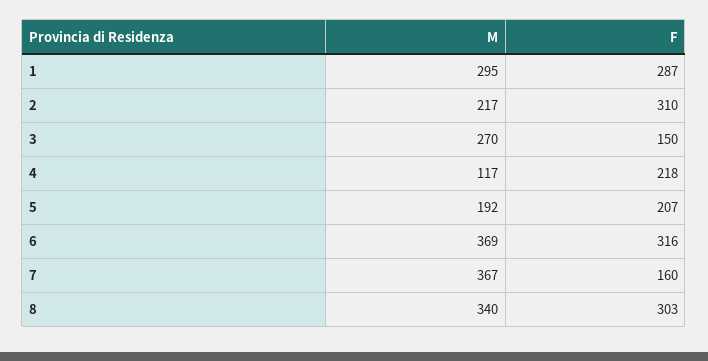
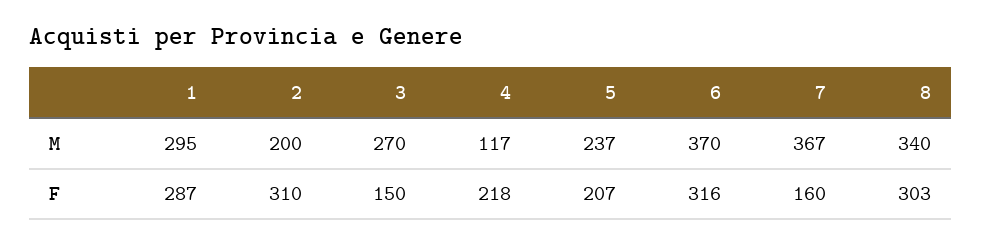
  {
    "M": {
      "1": 295,
-     "2": 217,
+     "2": 200,
      "3": 270,
      "4": 117,
-     "5": 192,
+     "5": 237,
-     "6": 369,
+     "6": 370,
      "7": 367,
      "8": 340
    },
    "F": {
      "1": 287,
      "2": 310,
      "3": 150,
      "4": 218,
      "5": 207,
      "6": 316,
      "7": 160,
      "8": 303
    }
  }

